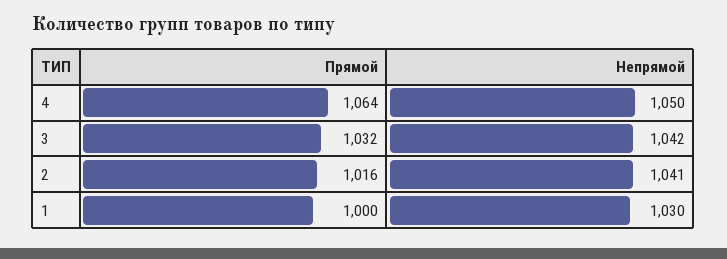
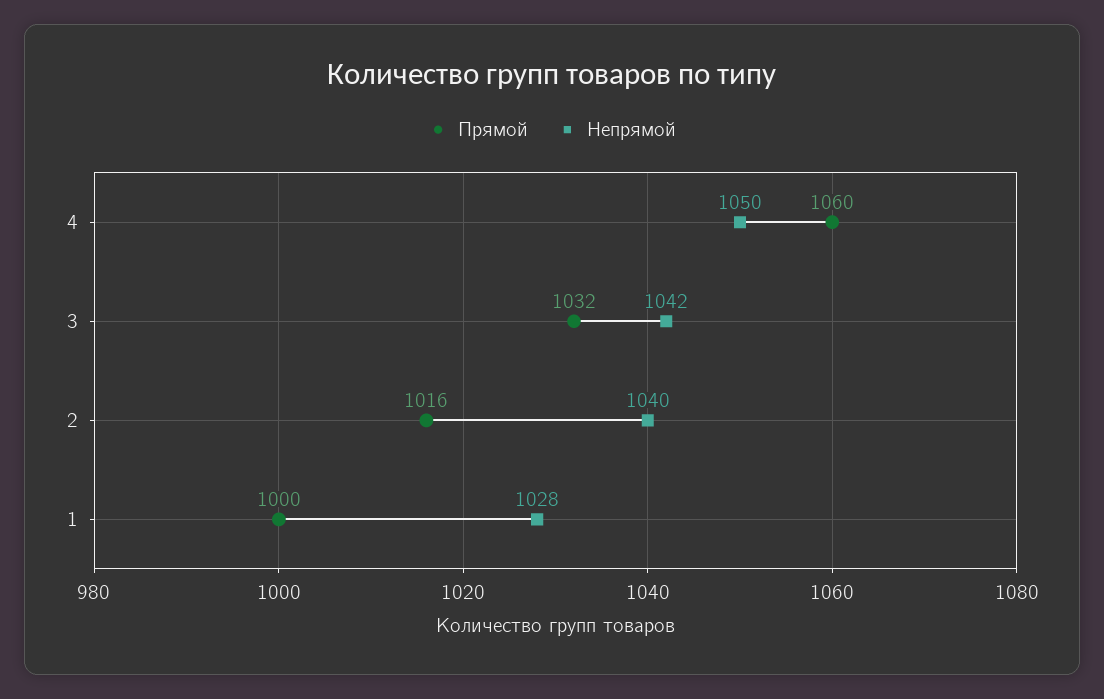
  {
    "Прямой": {
-     "4": 1064,
+     "4": 1060,
      "3": 1032,
      "2": 1016,
      "1": 1000
    },
    "Непрямой": {
      "4": 1050,
      "3": 1042,
-     "2": 1041,
+     "2": 1040,
-     "1": 1030
+     "1": 1028
    }
  }

